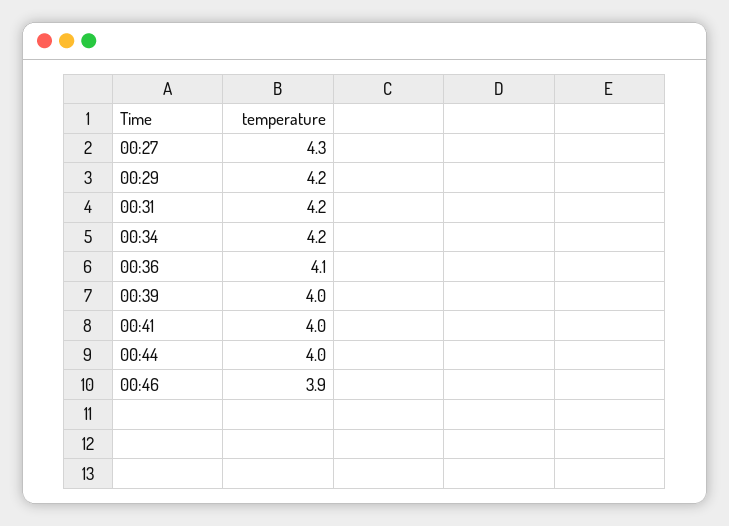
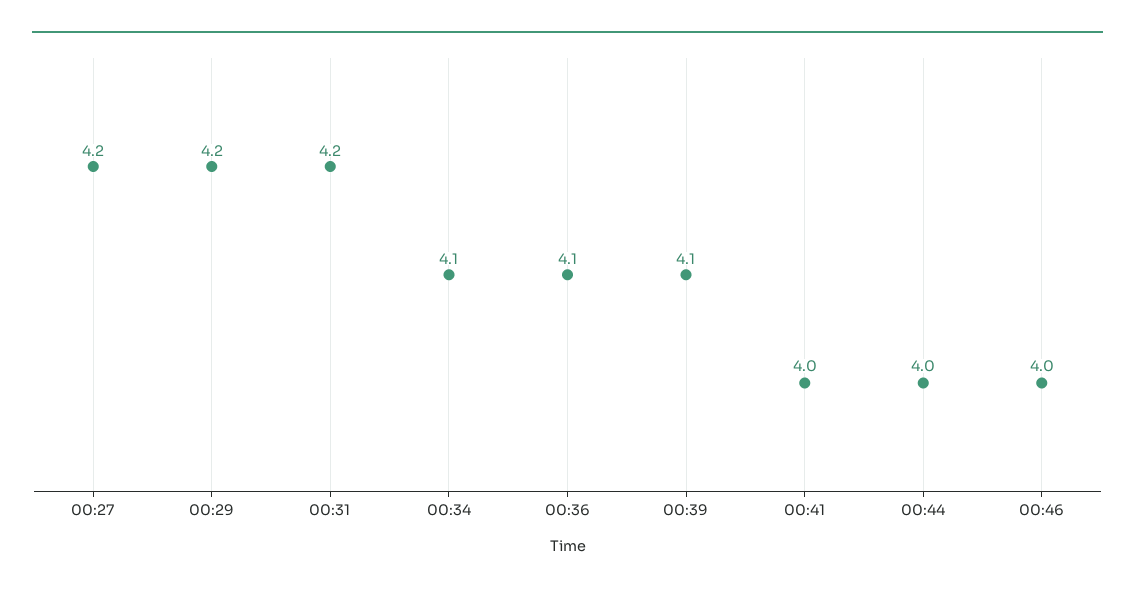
  {
-   "00:27": 4.3,
+   "00:27": 4.2,
    "00:29": 4.2,
    "00:31": 4.2,
-   "00:34": 4.2,
+   "00:34": 4.1,
    "00:36": 4.1,
-   "00:39": 4,
+   "00:39": 4.1,
    "00:41": 4,
    "00:44": 4,
-   "00:46": 3.9
+   "00:46": 4
  }

